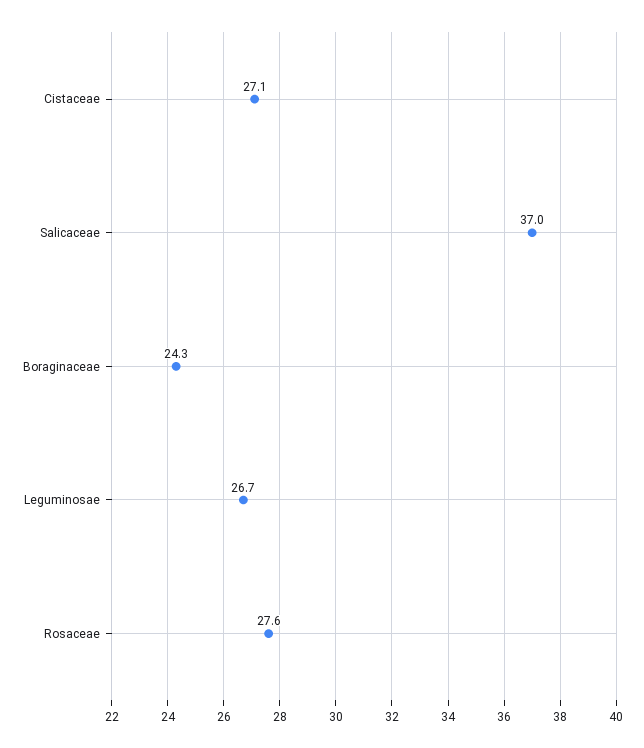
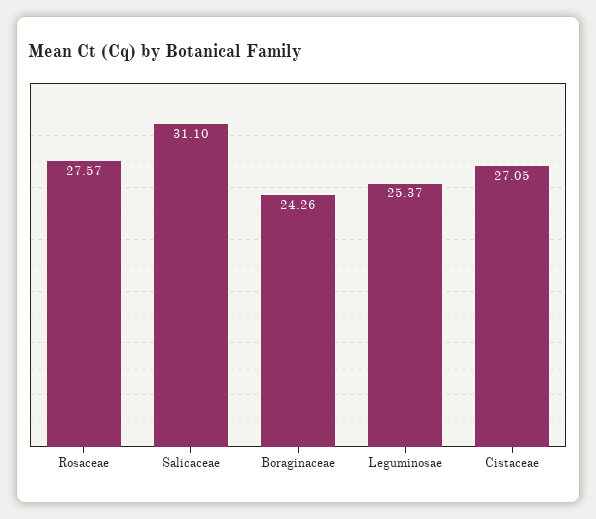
  {
    "Cistaceae": 27.05,
-   "Salicaceae": 37,
+   "Salicaceae": 31.1,
    "Boraginaceae": 24.26,
-   "Leguminosae": 26.7,
+   "Leguminosae": 25.37,
    "Rosaceae": 27.57
  }

